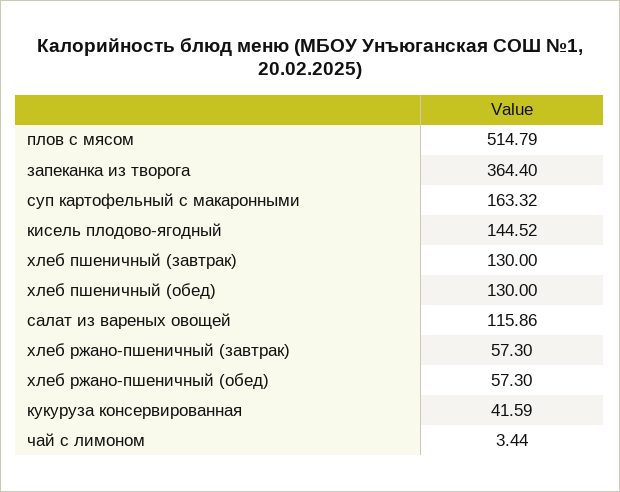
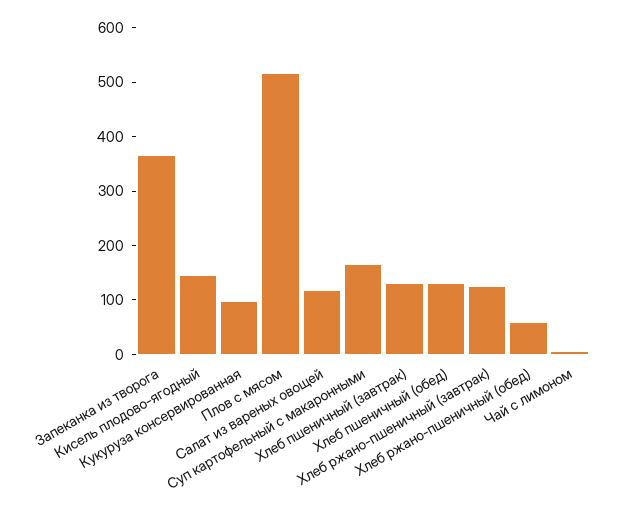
  {
    "плов с мясом": 514.79,
    "запеканка из творога": 364.4,
    "суп картофельный с макаронными": 163.32,
    "кисель плодово-ягодный": 144.52,
    "хлеб пшеничный (завтрак)": 130,
    "хлеб пшеничный (обед)": 130,
    "салат из вареных овощей": 115.86,
-   "хлеб ржано-пшеничный (завтрак)": 57.3,
+   "хлеб ржано-пшеничный (завтрак)": 120,
    "хлеб ржано-пшеничный (обед)": 57.3,
-   "кукуруза консервированная": 41.59,
+   "кукуруза консервированная": 100,
    "чай с лимоном": 3.44
  }

